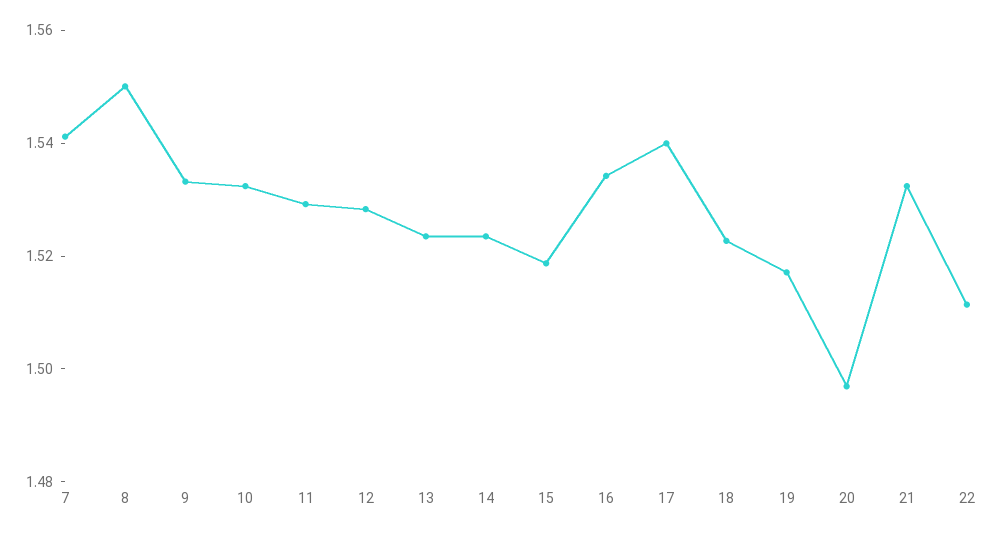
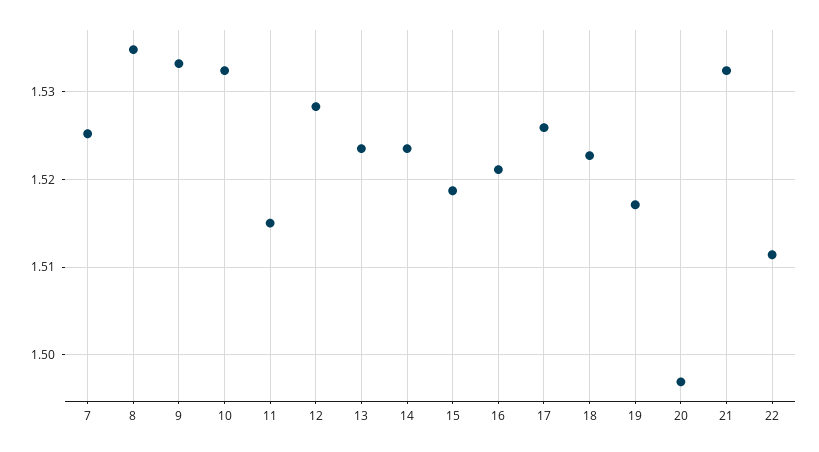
  {
-   "7": 1.54,
+   "7": 1.525,
-   "8": 1.55,
+   "8": 1.535,
    "9": 1.533,
    "10": 1.532,
-   "11": 1.53,
+   "11": 1.515,
    "12": 1.528,
    "13": 1.524,
    "14": 1.524,
    "15": 1.519,
-   "16": 1.535,
+   "16": 1.521,
-   "17": 1.54,
+   "17": 1.526,
    "18": 1.523,
    "19": 1.517,
    "20": 1.497,
    "21": 1.532,
    "22": 1.511
  }

